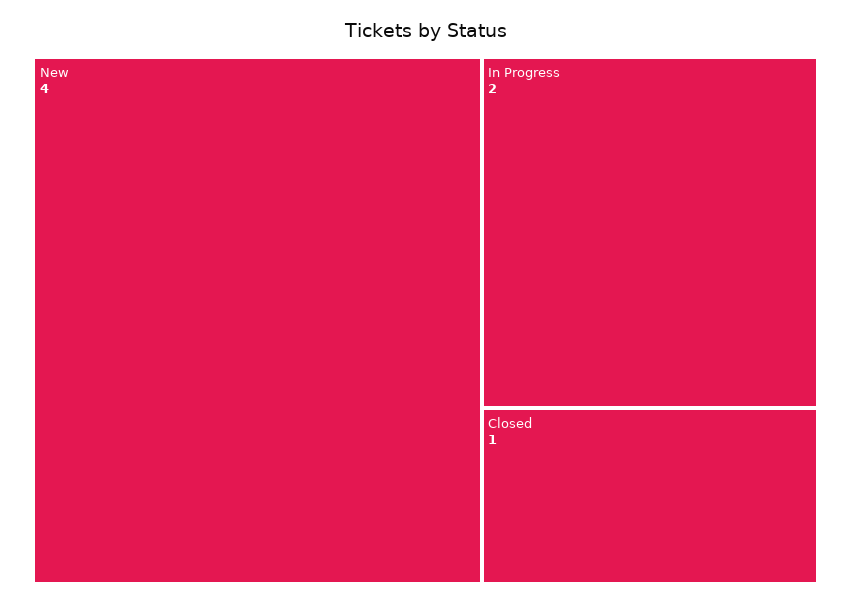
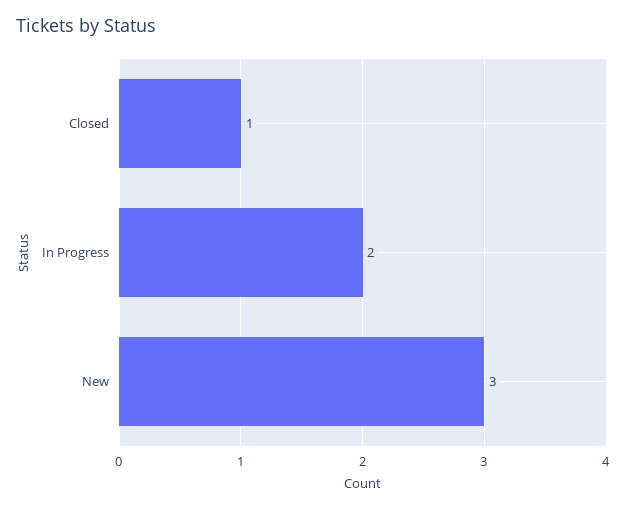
  {
-   "New": 4,
+   "New": 3,
    "In Progress": 2,
    "Closed": 1
  }

